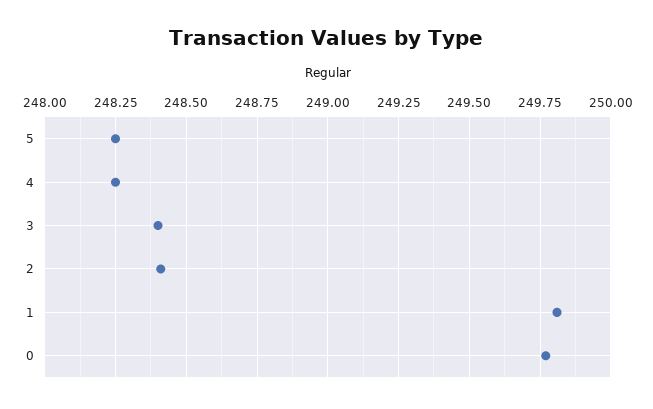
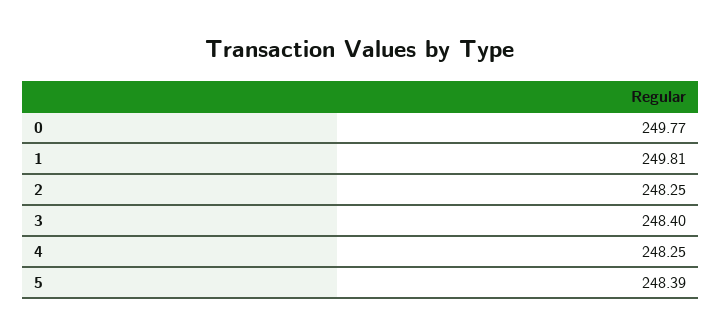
  {
-   "5": 248.25,
+   "5": 248.39,
    "4": 248.25,
    "3": 248.4,
-   "2": 248.4,
+   "2": 248.25,
    "1": 249.81,
    "0": 249.77
  }

